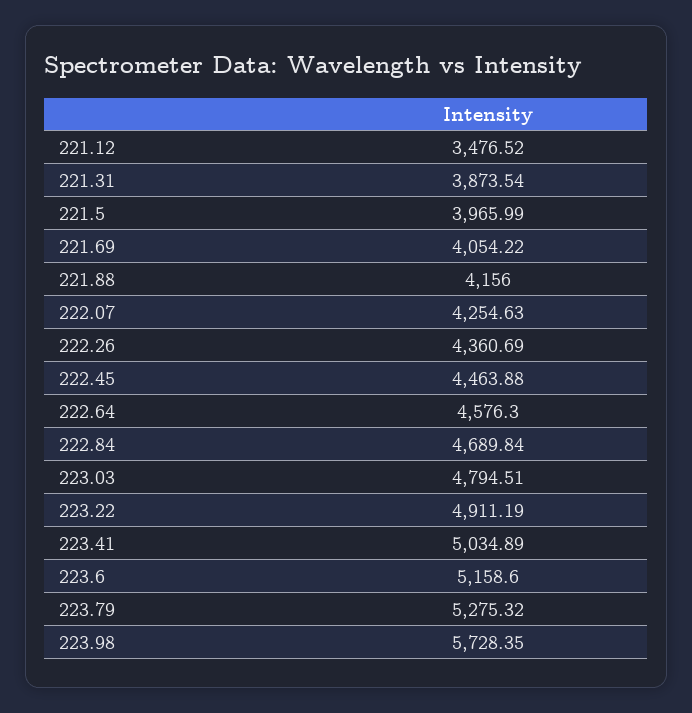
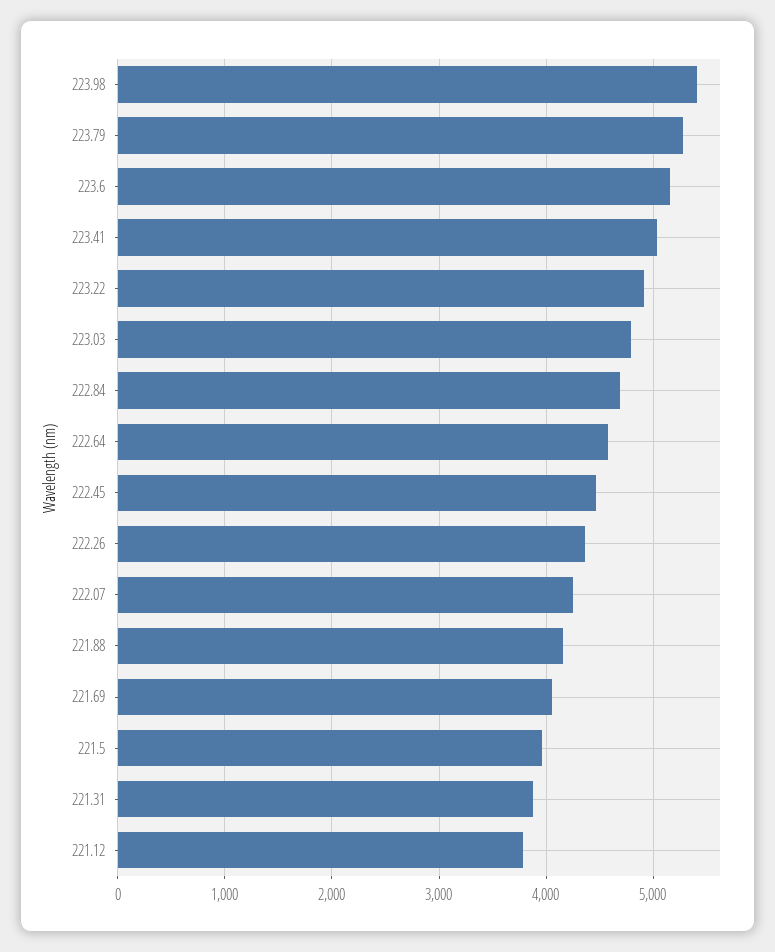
  {
-   "221.12": 3476.52,
+   "221.12": 3800,
    "221.31": 3873.54,
    "221.5": 3965.99,
    "221.69": 4054.22,
    "221.88": 4156,
    "222.07": 4254.63,
    "222.26": 4360.69,
    "222.45": 4463.88,
    "222.64": 4576.3,
    "222.84": 4689.84,
    "223.03": 4794.51,
    "223.22": 4911.19,
    "223.41": 5034.89,
    "223.6": 5158.6,
    "223.79": 5275.32,
-   "223.98": 5728.35
+   "223.98": 5400
  }

